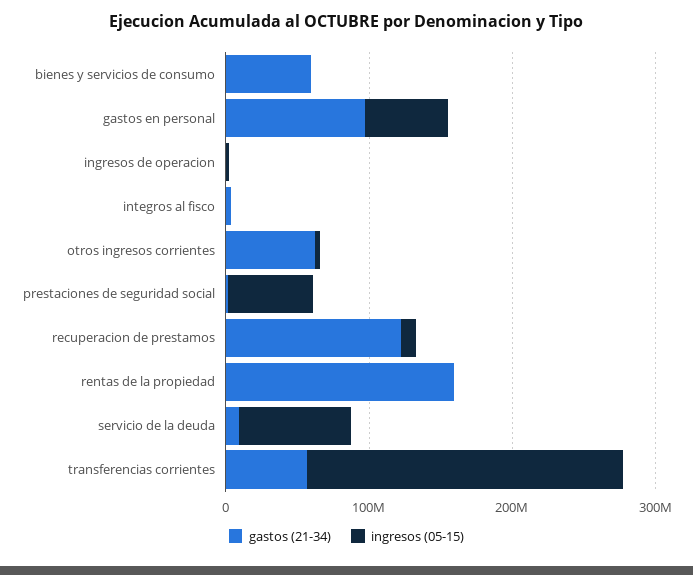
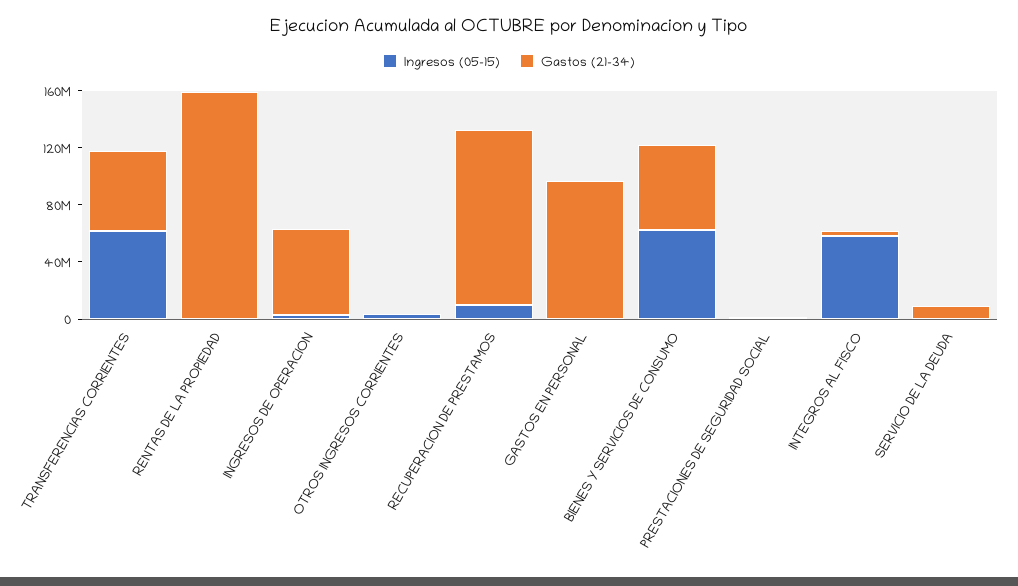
  {
    "gastos (21-34)": {
      "bienes y servicios de consumo": 60000000,
      "gastos en personal": 100000000,
-     "ingresos de operacion": 0,
+     "ingresos de operacion": 60000000,
      "integros al fisco": 0,
-     "otros ingresos corrientes": 60000000,
+     "otros ingresos corrientes": 0,
      "prestaciones de seguridad social": 0,
      "recuperacion de prestamos": 120000000,
      "rentas de la propiedad": 160000000,
      "servicio de la deuda": 10000000,
      "transferencias corrientes": 60000000
    },
    "ingresos (05-15)": {
-     "bienes y servicios de consumo": 0,
+     "bienes y servicios de consumo": 60000000,
-     "gastos en personal": 60000000,
+     "gastos en personal": 0,
      "ingresos de operacion": 0,
-     "integros al fisco": 0,
+     "integros al fisco": 60000000,
      "otros ingresos corrientes": 0,
-     "prestaciones de seguridad social": 60000000,
+     "prestaciones de seguridad social": 0,
      "recuperacion de prestamos": 10000000,
      "rentas de la propiedad": 0,
-     "servicio de la deuda": 80000000,
+     "servicio de la deuda": 0,
-     "transferencias corrientes": 220000000
+     "transferencias corrientes": 60000000
    }
  }

